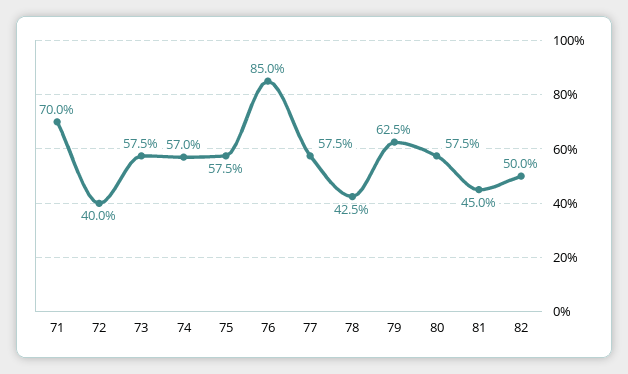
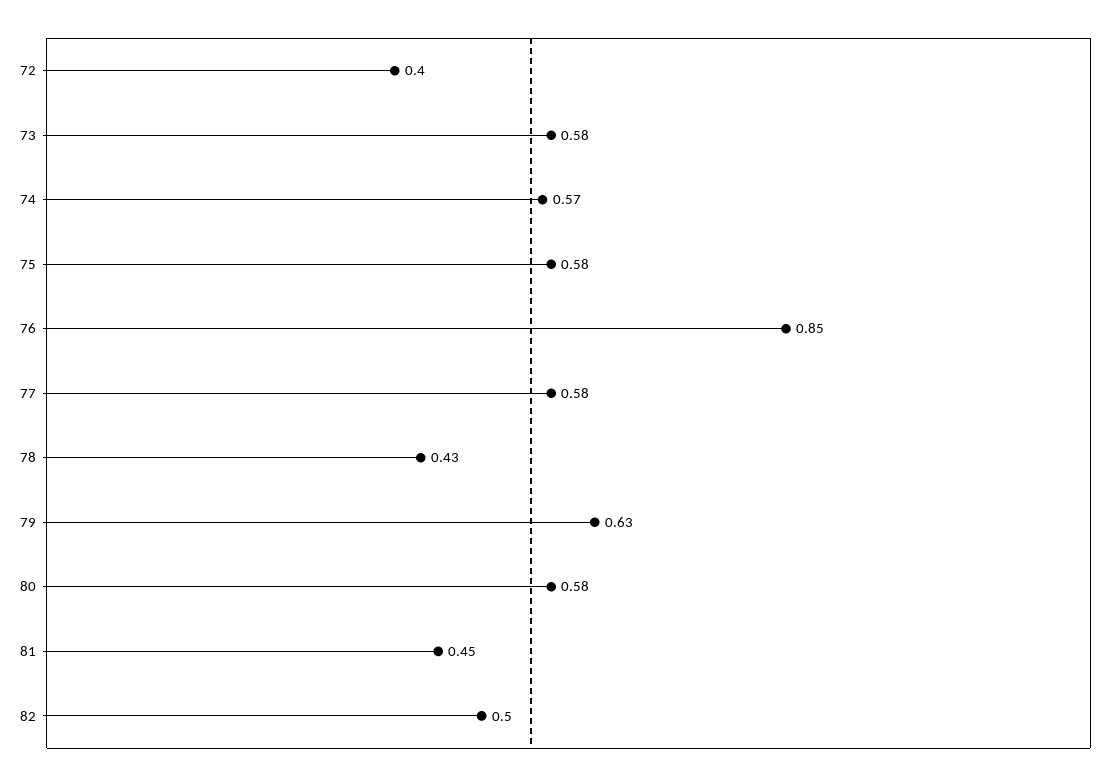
  {
-   "71": 0.7,
    "72": 0.4,
    "73": 0.575,
    "74": 0.57,
    "75": 0.575,
    "76": 0.85,
    "77": 0.575,
    "78": 0.425,
    "79": 0.625,
    "80": 0.575,
    "81": 0.45,
    "82": 0.5
  }

